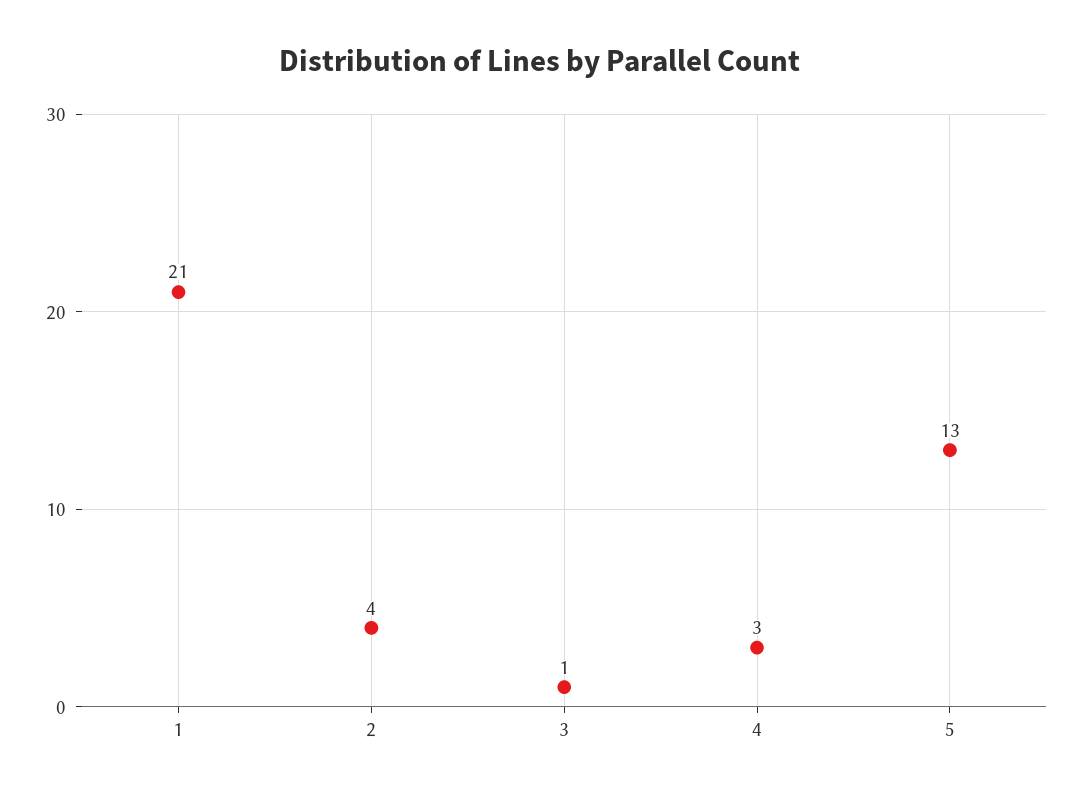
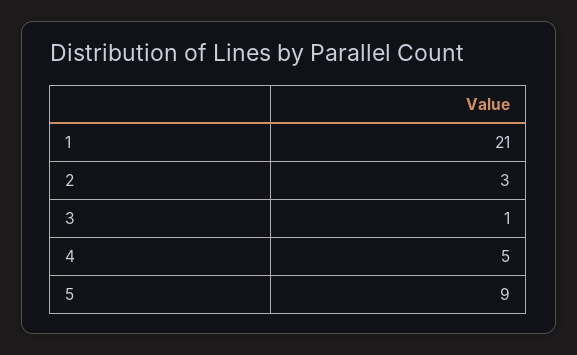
  {
    "1": 21,
-   "2": 4,
+   "2": 3,
    "3": 1,
-   "4": 3,
+   "4": 5,
-   "5": 13
+   "5": 9
  }

